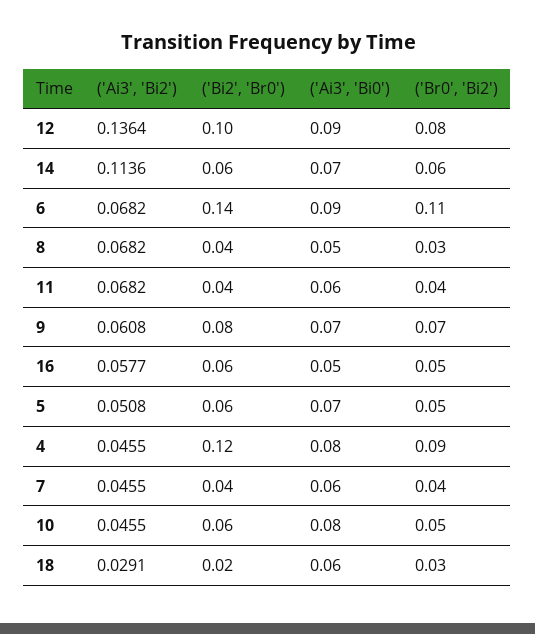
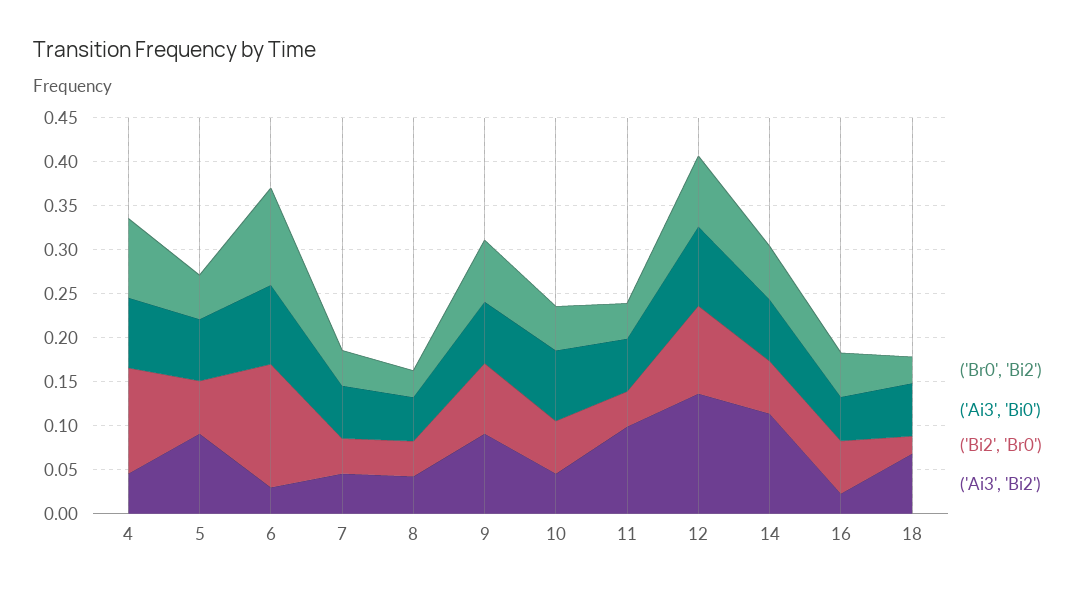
  {
    "('Ai3', 'Bi2')": {
      "12": 0.1364,
      "14": 0.1136,
-     "6": 0.0682,
+     "6": 0.03,
-     "8": 0.0682,
+     "8": 0.04,
-     "11": 0.0682,
+     "11": 0.1,
-     "9": 0.0608,
+     "9": 0.09,
-     "16": 0.0577,
+     "16": 0.02,
-     "5": 0.0508,
+     "5": 0.09,
      "4": 0.0455,
      "7": 0.0455,
      "10": 0.0455,
-     "18": 0.0291
+     "18": 0.07
    },
    "('Bi2', 'Br0')": {
      "12": 0.1,
      "14": 0.06,
      "6": 0.14,
      "8": 0.04,
      "11": 0.04,
      "9": 0.08,
      "16": 0.06,
      "5": 0.06,
      "4": 0.12,
      "7": 0.04,
      "10": 0.06,
      "18": 0.02
    },
    "('Ai3', 'Bi0')": {
      "12": 0.09,
      "14": 0.07,
      "6": 0.09,
      "8": 0.05,
      "11": 0.06,
      "9": 0.07,
      "16": 0.05,
      "5": 0.07,
      "4": 0.08,
      "7": 0.06,
      "10": 0.08,
      "18": 0.06
    },
    "('Br0', 'Bi2')": {
      "12": 0.08,
      "14": 0.06,
      "6": 0.11,
      "8": 0.03,
      "11": 0.04,
      "9": 0.07,
      "16": 0.05,
      "5": 0.05,
      "4": 0.09,
      "7": 0.04,
      "10": 0.05,
      "18": 0.03
    }
  }

